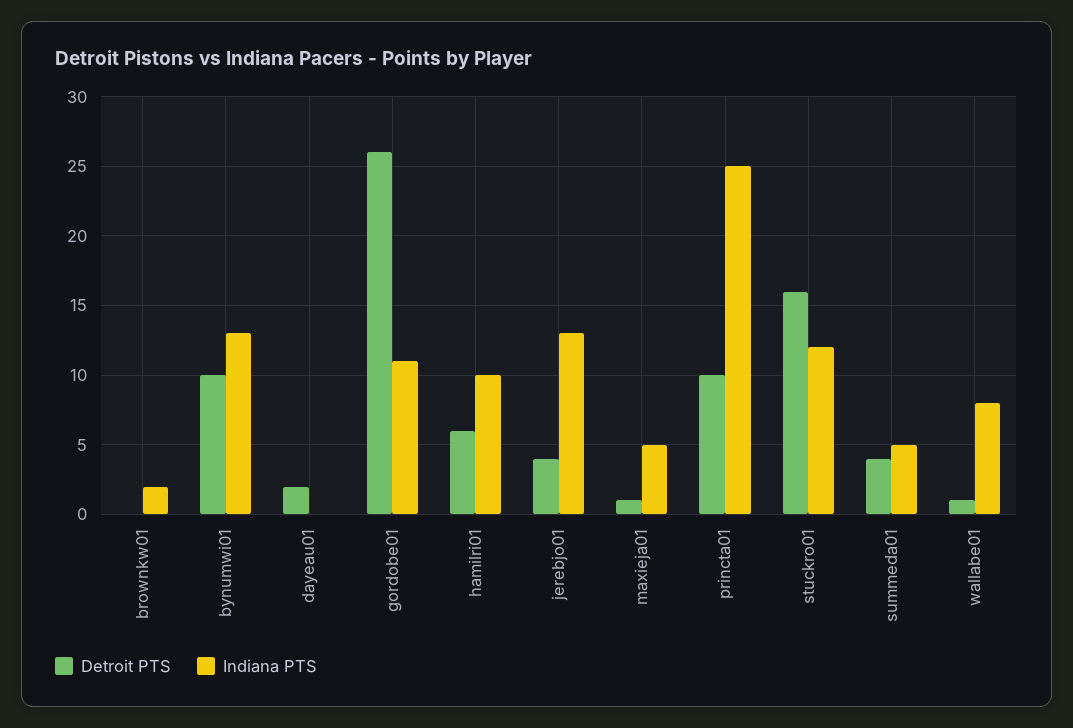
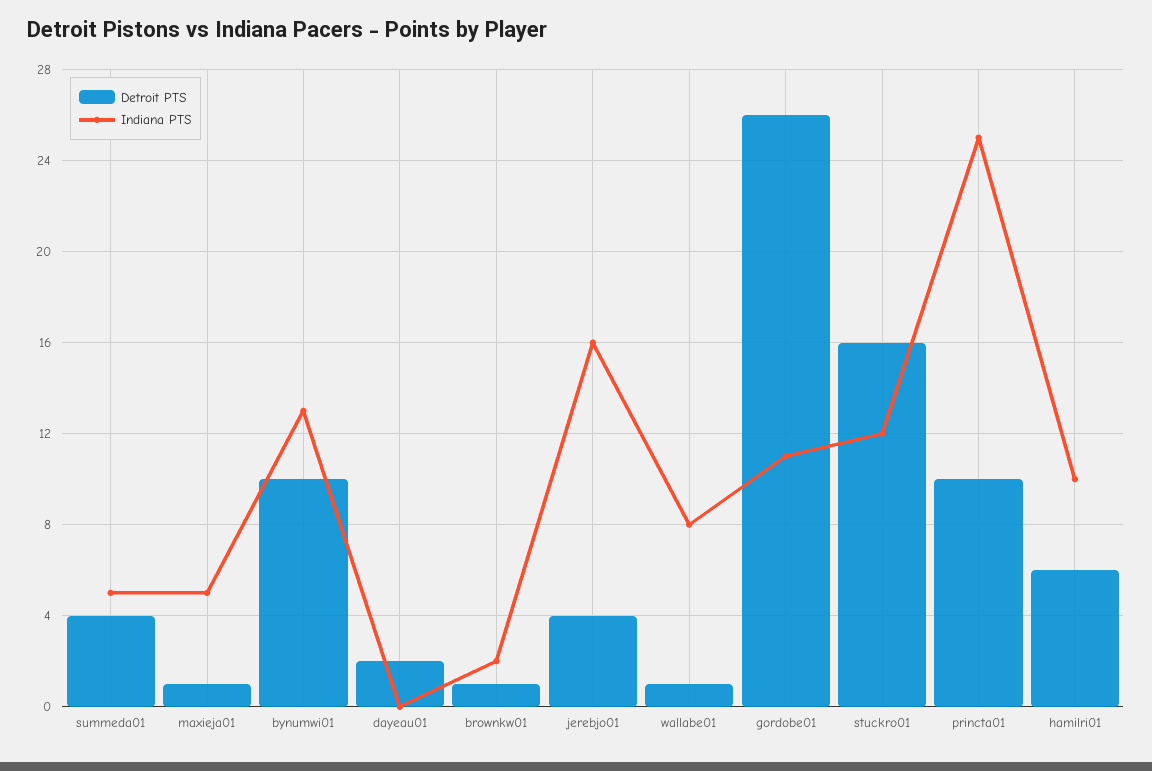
  {
    "Detroit PTS": {
-     "brownkw01": 0,
+     "brownkw01": 1,
      "bynumwi01": 10,
      "dayeau01": 2,
      "gordobe01": 26,
      "hamilri01": 6,
      "jerebjo01": 4,
      "maxieja01": 1,
      "princta01": 10,
      "stuckro01": 16,
      "summeda01": 4,
      "wallabe01": 1
    },
    "Indiana PTS": {
      "brownkw01": 2,
      "bynumwi01": 13,
      "dayeau01": 0,
      "gordobe01": 11,
      "hamilri01": 10,
-     "jerebjo01": 13,
+     "jerebjo01": 16,
      "maxieja01": 5,
      "princta01": 25,
      "stuckro01": 12,
      "summeda01": 5,
      "wallabe01": 8
    }
  }

